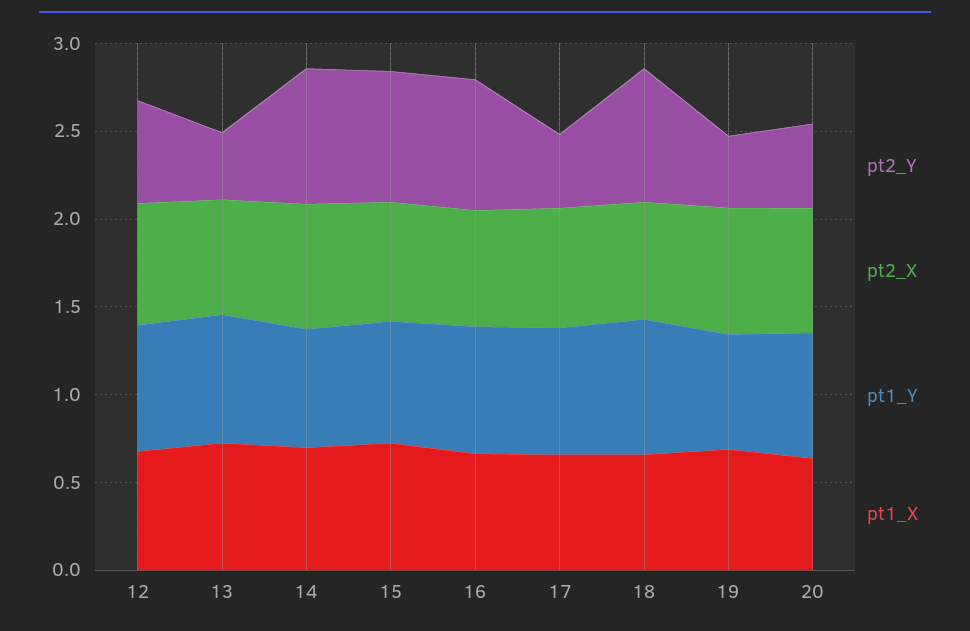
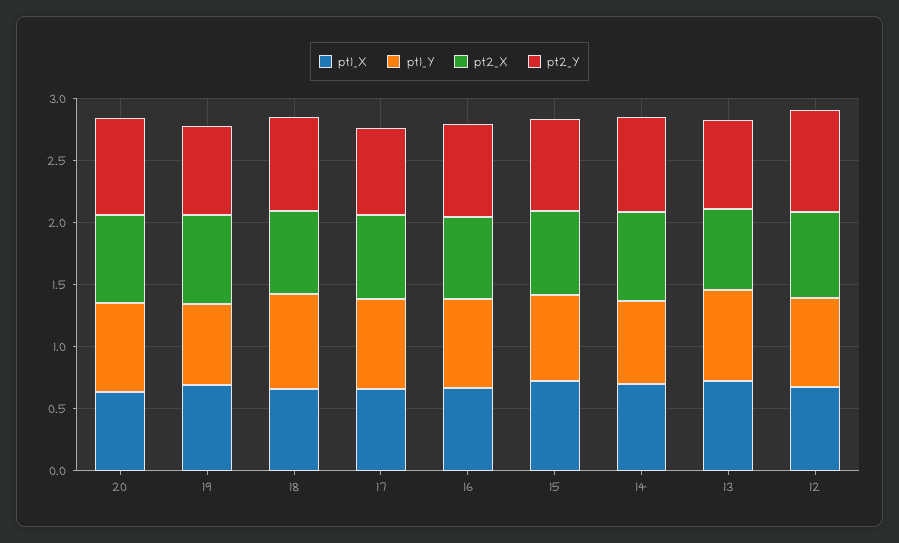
  {
    "pt2_Y": {
-     "12": 0.6,
+     "12": 0.8,
-     "13": 0.4,
+     "13": 0.7,
      "14": 0.8,
      "15": 0.7,
      "16": 0.7,
-     "17": 0.4,
+     "17": 0.7,
      "18": 0.8,
-     "19": 0.4,
+     "19": 0.7,
-     "20": 0.5
+     "20": 0.8
    },
    "pt2_X": {
      "12": 0.7,
      "13": 0.7,
      "14": 0.7,
      "15": 0.7,
      "16": 0.7,
      "17": 0.7,
      "18": 0.7,
      "19": 0.7,
      "20": 0.7
    },
    "pt1_Y": {
      "12": 0.7,
      "13": 0.7,
      "14": 0.7,
      "15": 0.7,
      "16": 0.7,
      "17": 0.7,
      "18": 0.8,
      "19": 0.7,
      "20": 0.7
    },
    "pt1_X": {
      "12": 0.7,
      "13": 0.7,
      "14": 0.7,
      "15": 0.7,
      "16": 0.7,
      "17": 0.7,
      "18": 0.7,
      "19": 0.7,
      "20": 0.6
    }
  }

